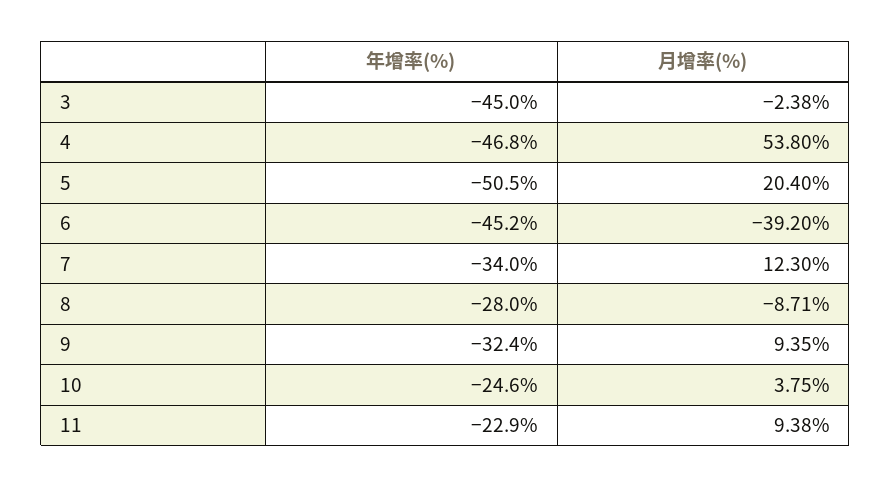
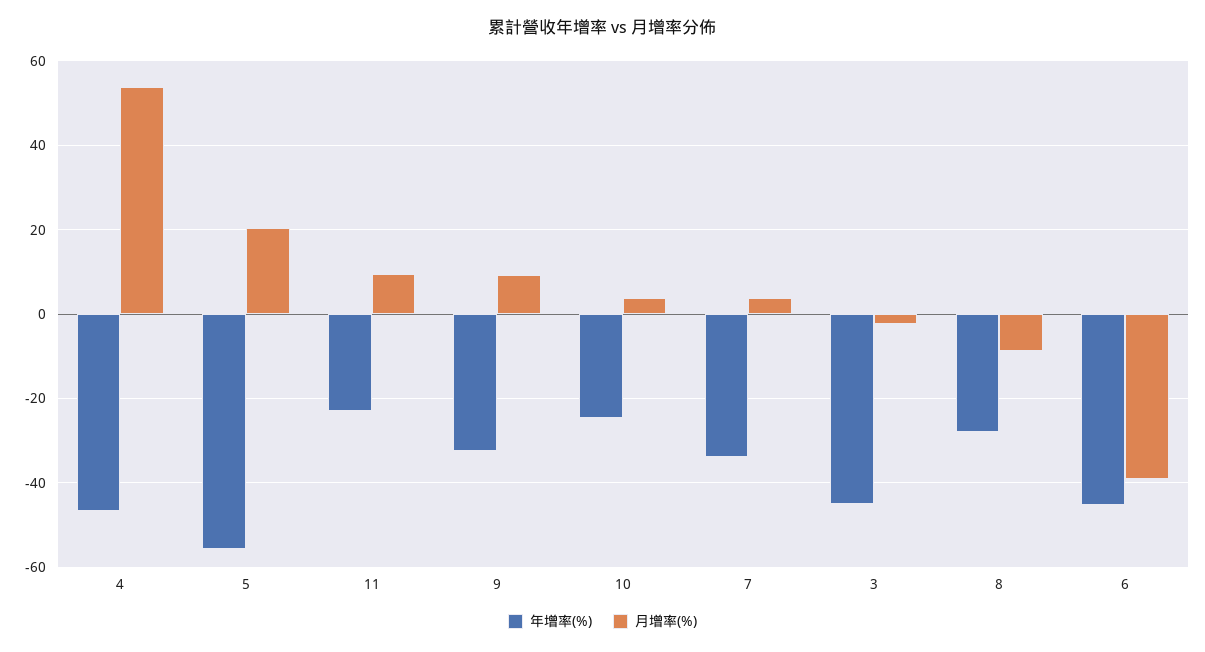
  {
    "年增率(%)": {
      "3": -45,
      "4": -46.8,
-     "5": -50.5,
+     "5": -56,
      "6": -45.2,
      "7": -34,
      "8": -28,
      "9": -32.4,
      "10": -24.6,
      "11": -22.9
    },
    "月增率(%)": {
      "3": -2.38,
      "4": 53.8,
      "5": 20.4,
      "6": -39.2,
-     "7": 12.3,
+     "7": 4,
      "8": -8.71,
      "9": 9.35,
      "10": 3.75,
      "11": 9.38
    }
  }

